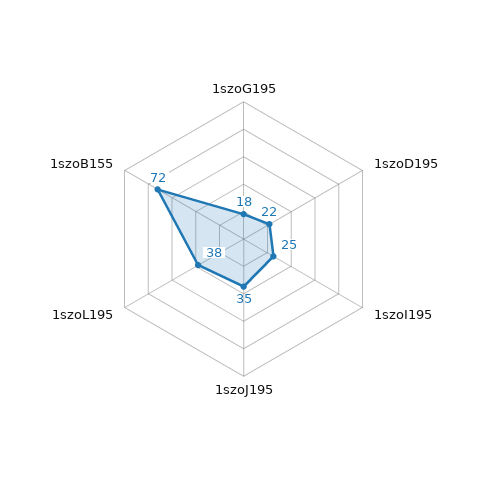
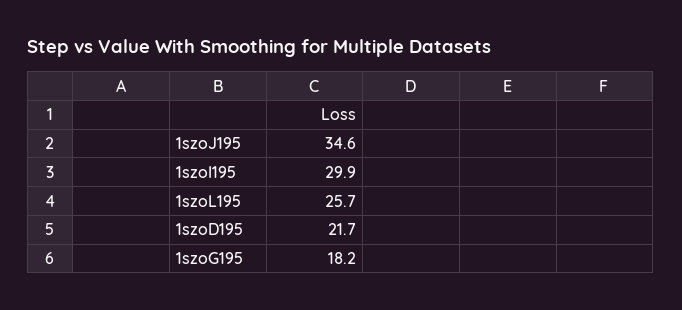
  {
    "1szoG195": 18.2,
    "1szoD195": 21.7,
-   "1szoI195": 25,
+   "1szoI195": 29.9,
    "1szoJ195": 34.6,
-   "1szoL195": 38,
+   "1szoL195": 25.7
-   "1szoB155": 72
  }

